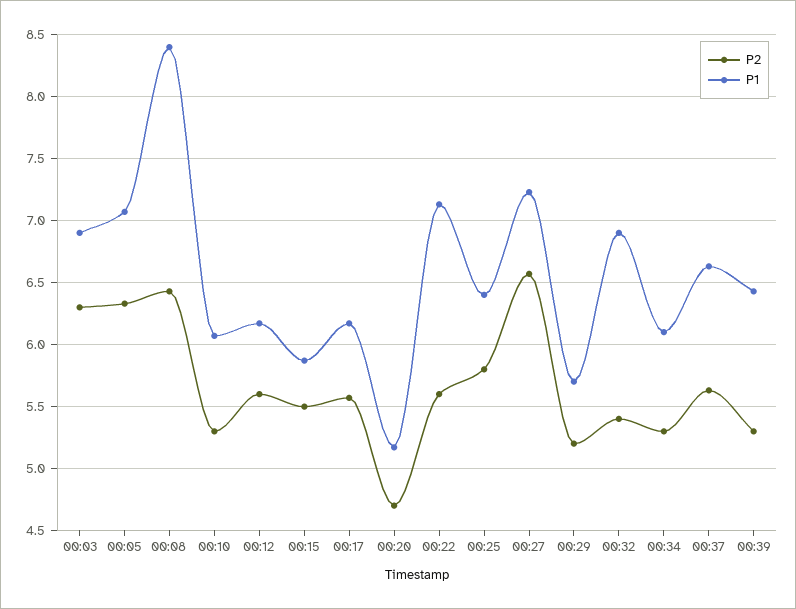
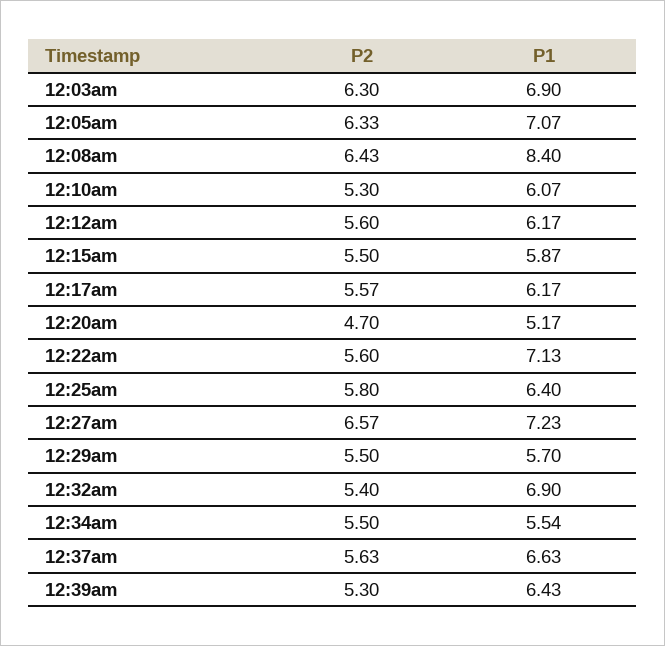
  {
    "P2": {
      "00:03": 6.3,
      "00:05": 6.33,
      "00:08": 6.43,
      "00:10": 5.3,
      "00:12": 5.6,
      "00:15": 5.5,
      "00:17": 5.57,
      "00:20": 4.7,
      "00:22": 5.6,
      "00:25": 5.8,
      "00:27": 6.57,
-     "00:29": 5.2,
+     "00:29": 5.5,
      "00:32": 5.4,
-     "00:34": 5.3,
+     "00:34": 5.5,
      "00:37": 5.63,
      "00:39": 5.3
    },
    "P1": {
      "00:03": 6.9,
      "00:05": 7.07,
      "00:08": 8.4,
      "00:10": 6.07,
      "00:12": 6.17,
      "00:15": 5.87,
      "00:17": 6.17,
      "00:20": 5.17,
      "00:22": 7.13,
      "00:25": 6.4,
      "00:27": 7.23,
      "00:29": 5.7,
      "00:32": 6.9,
-     "00:34": 6.1,
+     "00:34": 5.54,
      "00:37": 6.63,
      "00:39": 6.43
    }
  }

